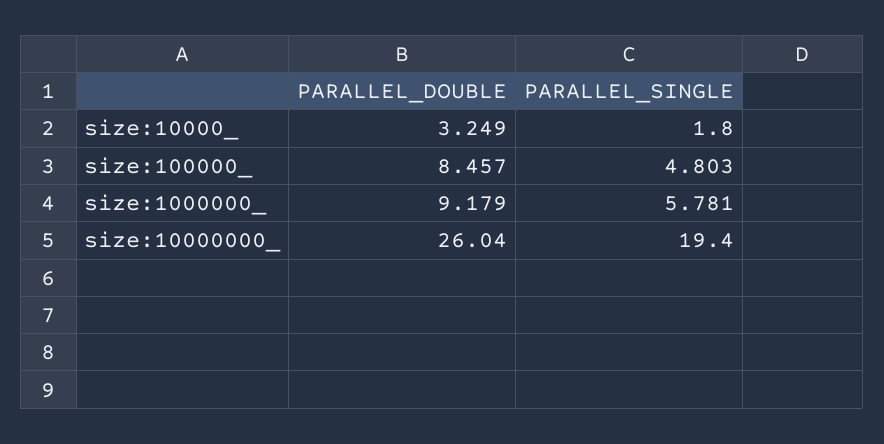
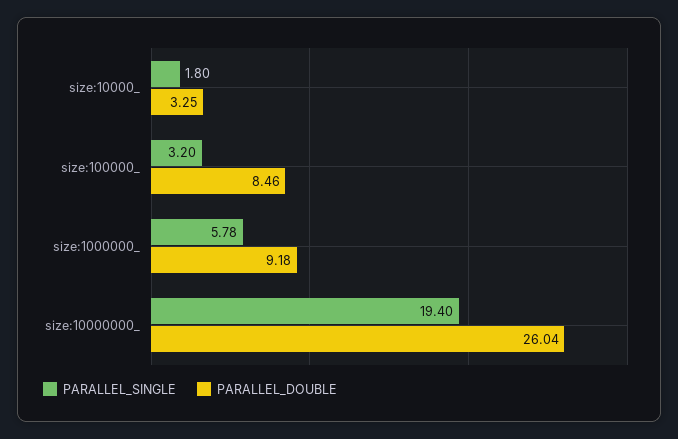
  {
    "PARALLEL_DOUBLE": {
      "size:10000_": 3.249,
      "size:100000_": 8.457,
      "size:1000000_": 9.179,
      "size:10000000_": 26.04
    },
    "PARALLEL_SINGLE": {
      "size:10000_": 1.8,
-     "size:100000_": 4.803,
+     "size:100000_": 3.2,
      "size:1000000_": 5.781,
      "size:10000000_": 19.4
    }
  }

